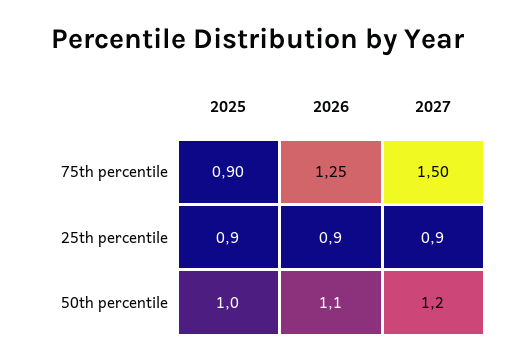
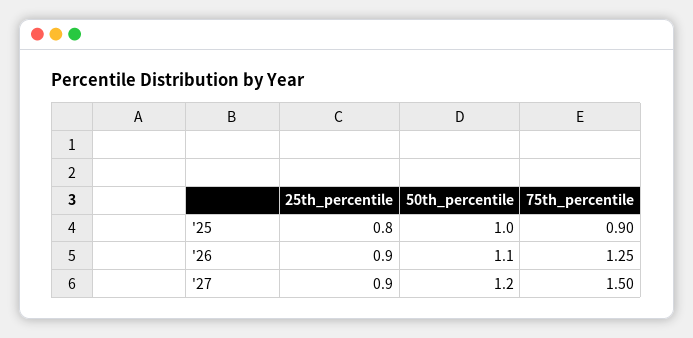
  {
    "2025": {
      "75th percentile": 0.9,
-     "25th percentile": 0.9,
+     "25th percentile": 0.8,
      "50th percentile": 1
    },
    "2026": {
      "75th percentile": 1.25,
      "25th percentile": 0.9,
      "50th percentile": 1.1
    },
    "2027": {
      "75th percentile": 1.5,
      "25th percentile": 0.9,
      "50th percentile": 1.2
    }
  }

